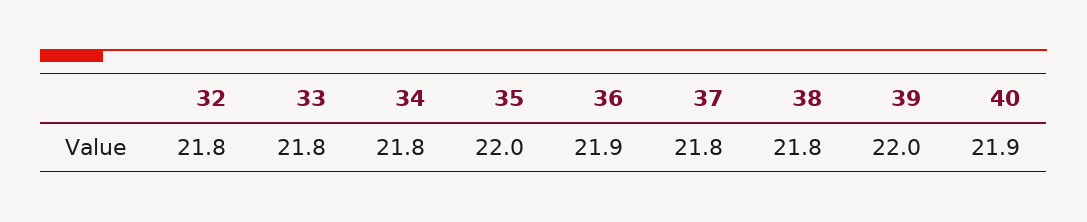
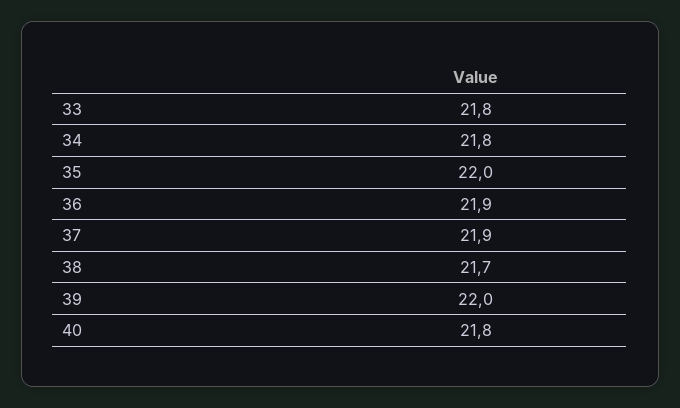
  {
-   "32": 21.8,
    "33": 21.8,
    "34": 21.8,
    "35": 22,
    "36": 21.9,
-   "37": 21.8,
+   "37": 21.9,
-   "38": 21.8,
+   "38": 21.7,
    "39": 22,
-   "40": 21.9
+   "40": 21.8
  }

